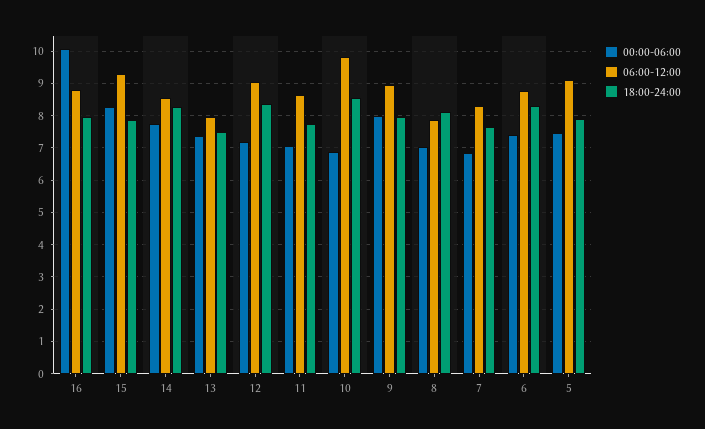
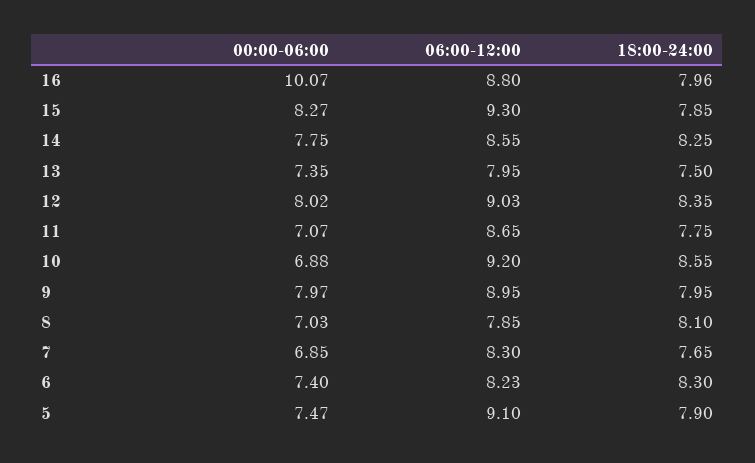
  {
    "00:00-06:00": {
      "16": 10.07,
      "15": 8.27,
      "14": 7.75,
      "13": 7.35,
-     "12": 7.2,
+     "12": 8.02,
      "11": 7.07,
      "10": 6.88,
      "9": 7.97,
      "8": 7.03,
      "7": 6.85,
      "6": 7.4,
      "5": 7.47
    },
    "06:00-12:00": {
      "16": 8.8,
      "15": 9.3,
      "14": 8.55,
      "13": 7.95,
      "12": 9.03,
      "11": 8.65,
-     "10": 9.8,
+     "10": 9.2,
      "9": 8.95,
      "8": 7.85,
      "7": 8.3,
-     "6": 8.8,
+     "6": 8.23,
      "5": 9.1
    },
    "18:00-24:00": {
      "16": 7.96,
      "15": 7.85,
      "14": 8.25,
      "13": 7.5,
      "12": 8.35,
      "11": 7.75,
      "10": 8.55,
      "9": 7.95,
      "8": 8.1,
      "7": 7.65,
      "6": 8.3,
      "5": 7.9
    }
  }

